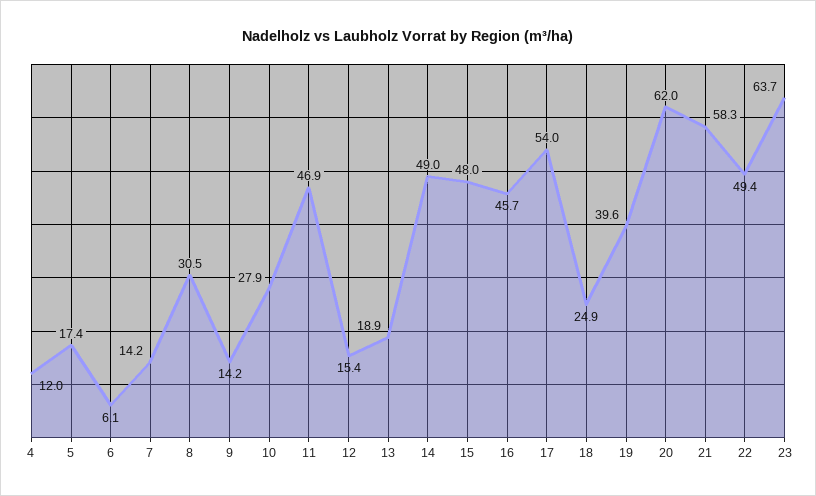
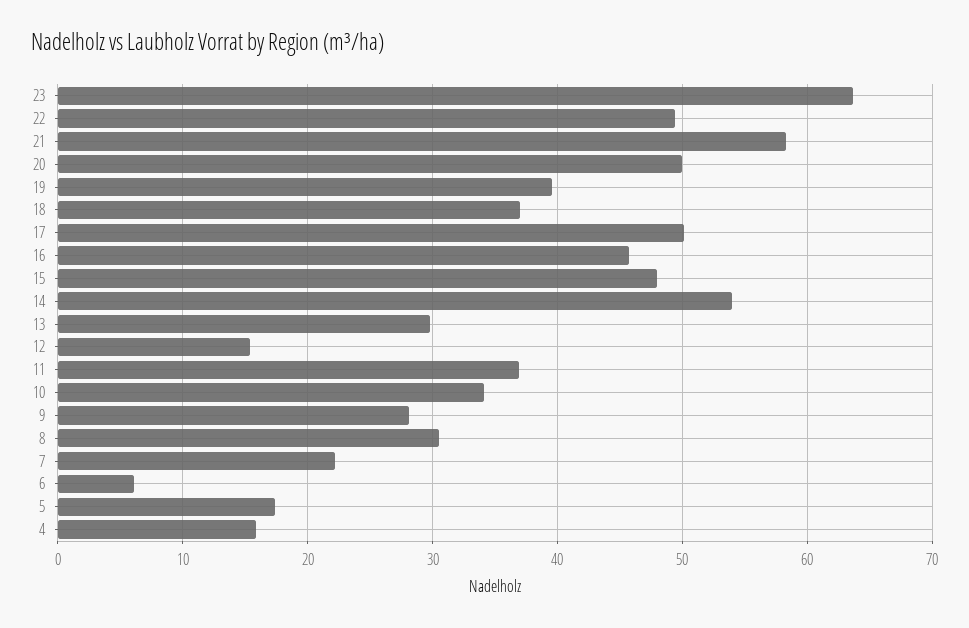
  {
-   "4": 12,
+   "4": 16,
    "5": 17.4,
    "6": 6.1,
-   "7": 14.2,
+   "7": 22,
    "8": 30.5,
-   "9": 14.2,
+   "9": 28,
-   "10": 27.9,
+   "10": 34,
-   "11": 46.9,
+   "11": 37,
    "12": 15.4,
-   "13": 18.9,
+   "13": 30,
-   "14": 49,
+   "14": 54,
    "15": 48,
    "16": 45.7,
-   "17": 54,
+   "17": 50,
-   "18": 24.9,
+   "18": 37,
    "19": 39.6,
-   "20": 62,
+   "20": 50,
    "21": 58.3,
    "22": 49.4,
    "23": 63.7
  }

